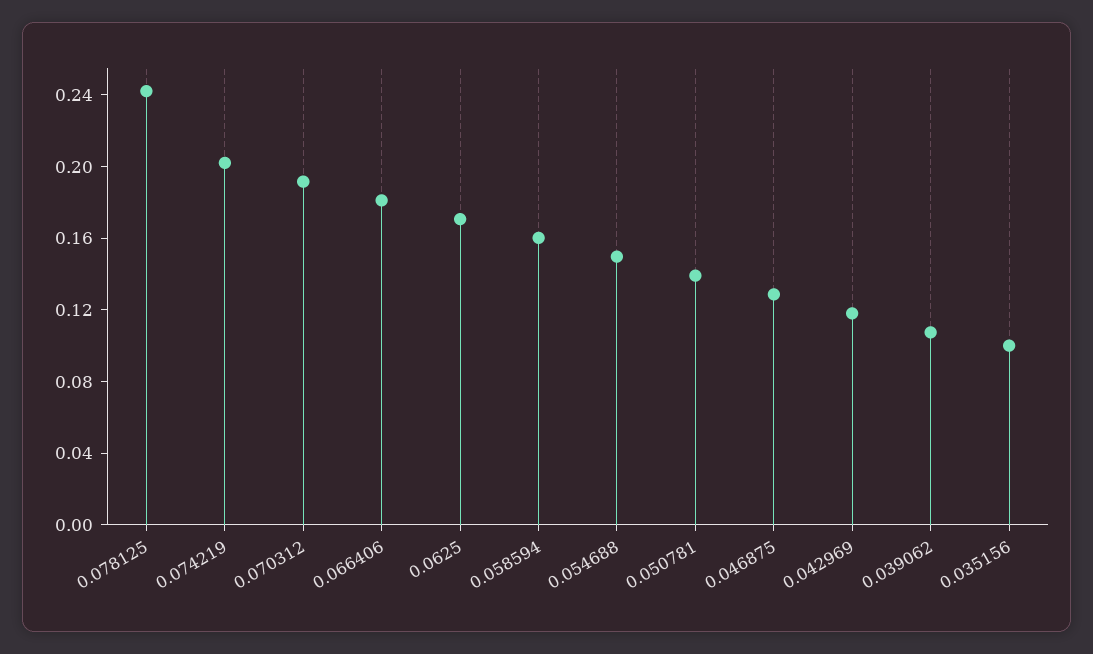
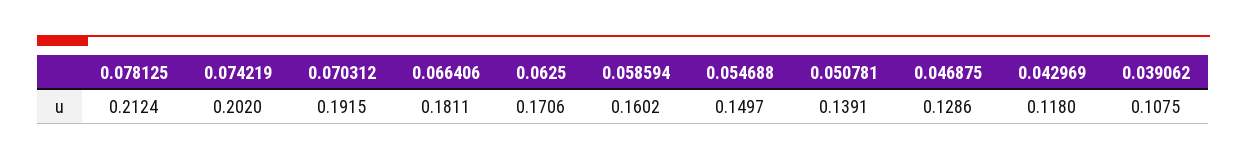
  {
-   "0.078125": 0.24,
+   "0.078125": 0.2124,
    "0.074219": 0.202,
    "0.070312": 0.1915,
    "0.066406": 0.1811,
    "0.0625": 0.1706,
    "0.058594": 0.1602,
    "0.054688": 0.1497,
    "0.050781": 0.1391,
    "0.046875": 0.1286,
    "0.042969": 0.118,
-   "0.039062": 0.1075,
+   "0.039062": 0.1075
-   "0.035156": 0.1
  }

